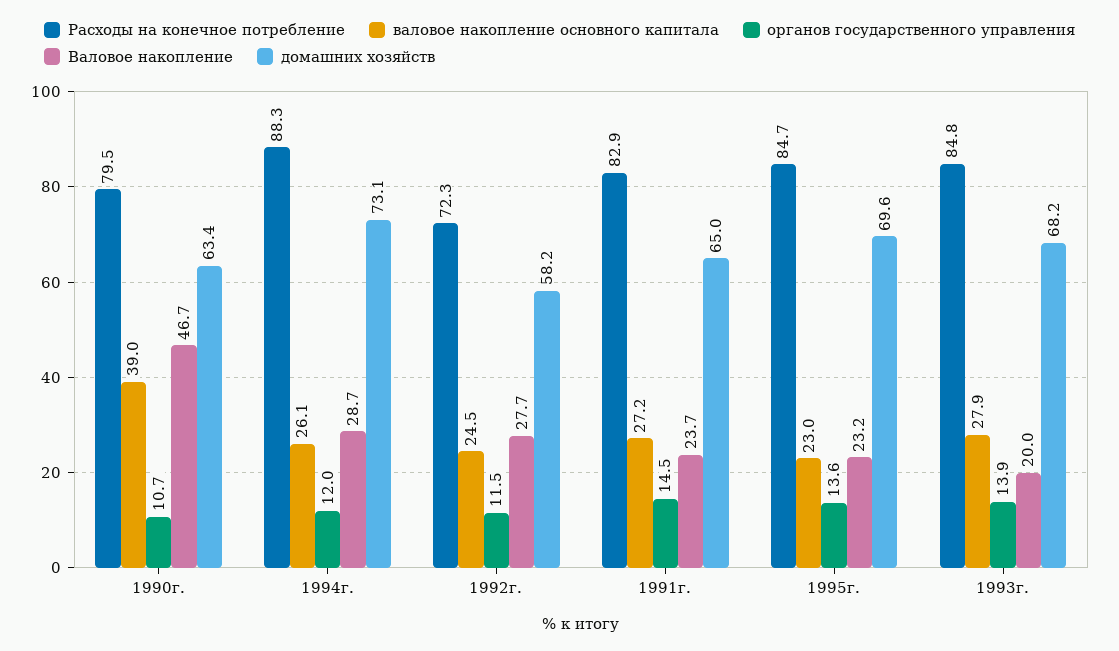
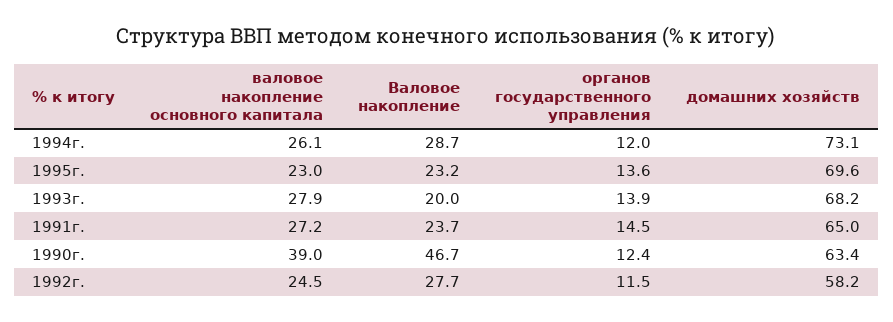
  {
-   "Расходы на конечное потребление": {
-     "1990г.": 79.5,
-     "1994г.": 88.3,
-     "1992г.": 72.3,
-     "1991г.": 82.9,
-     "1995г.": 84.7,
-     "1993г.": 84.8
-   },
    "валовое накопление основного капитала": {
      "1990г.": 39,
      "1994г.": 26.1,
      "1992г.": 24.5,
      "1991г.": 27.2,
      "1995г.": 23,
      "1993г.": 27.9
    },
    "органов государственного управления": {
-     "1990г.": 10.7,
+     "1990г.": 12.4,
      "1994г.": 12,
      "1992г.": 11.5,
      "1991г.": 14.5,
      "1995г.": 13.6,
      "1993г.": 13.9
    },
    "Валовое накопление": {
      "1990г.": 46.7,
      "1994г.": 28.7,
      "1992г.": 27.7,
      "1991г.": 23.7,
      "1995г.": 23.2,
      "1993г.": 20
    },
    "домашних хозяйств": {
      "1990г.": 63.4,
      "1994г.": 73.1,
      "1992г.": 58.2,
      "1991г.": 65,
      "1995г.": 69.6,
      "1993г.": 68.2
    }
  }

